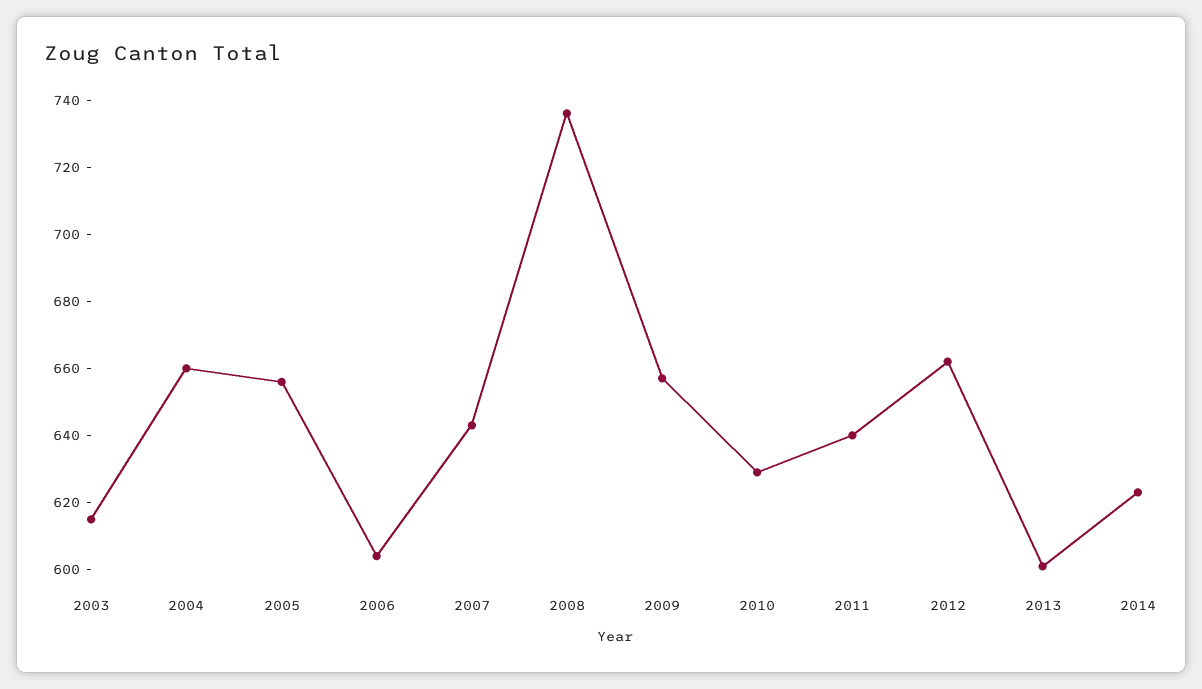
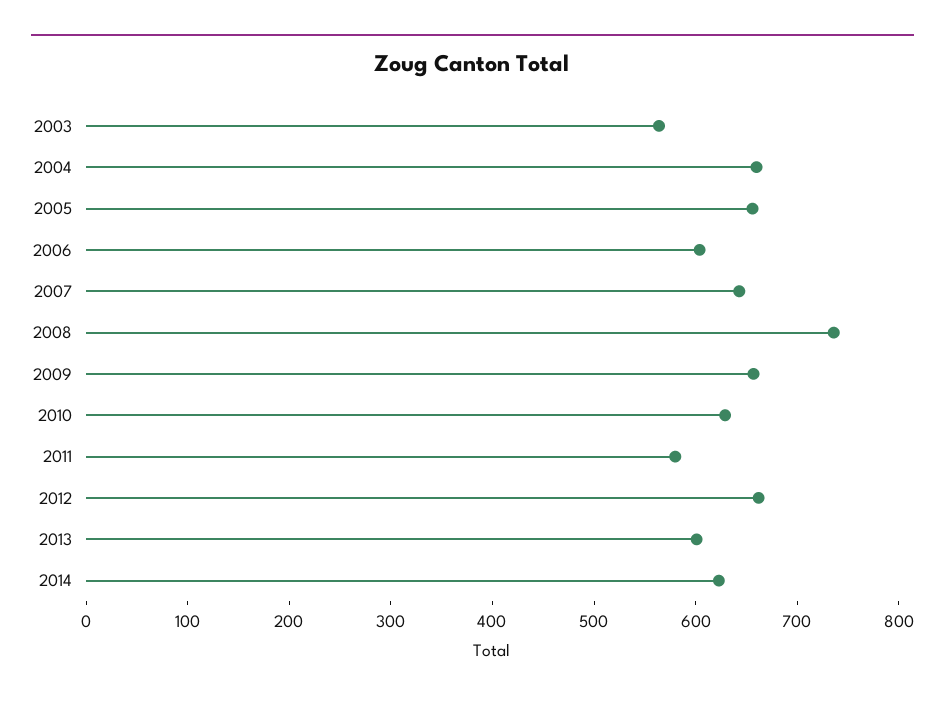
  {
-   "2003": 615,
+   "2003": 560,
    "2004": 660,
    "2005": 655,
    "2006": 605,
    "2007": 645,
    "2008": 735,
    "2009": 655,
    "2010": 630,
-   "2011": 640,
+   "2011": 580,
    "2012": 660,
    "2013": 600,
    "2014": 625
  }

